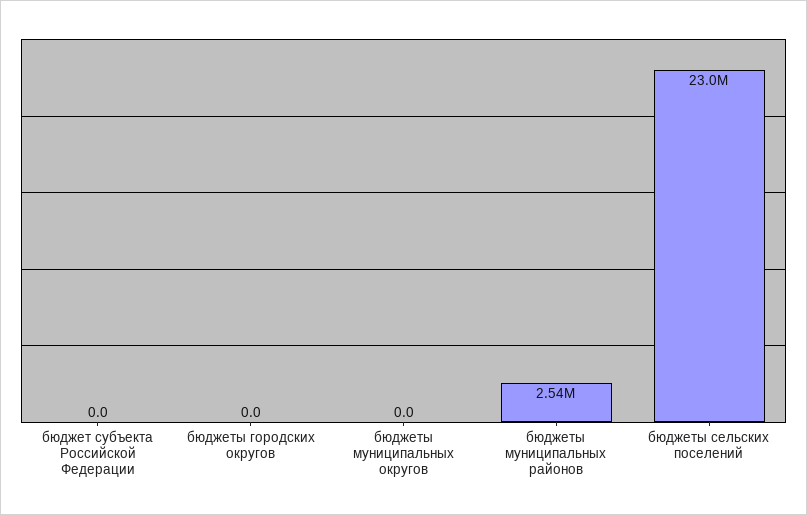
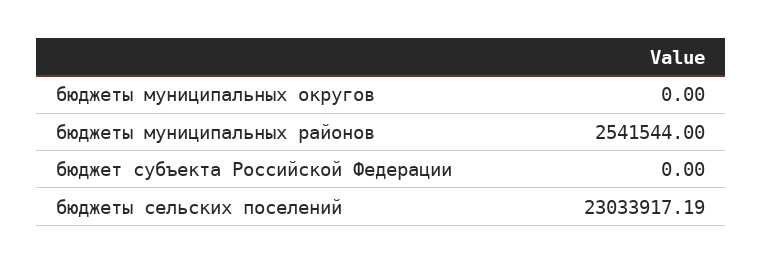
  {
    "бюджет субъекта Российской Федерации": 0,
-   "бюджеты городских округов": 0,
    "бюджеты муниципальных округов": 0,
    "бюджеты муниципальных районов": 2541544,
    "бюджеты сельских поселений": 23033917.19
  }

